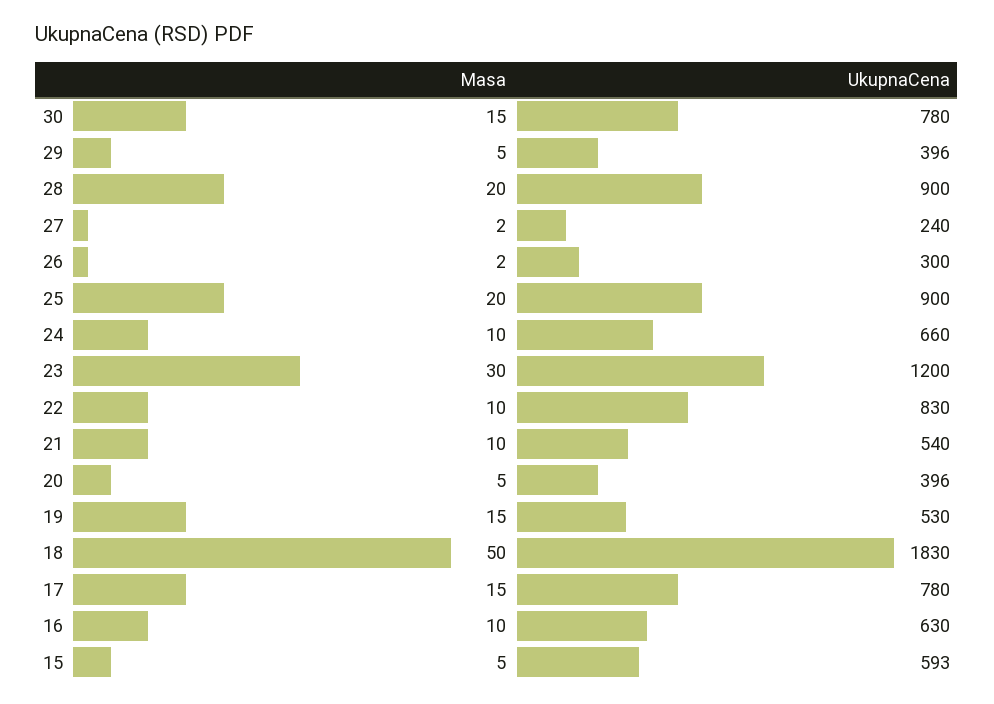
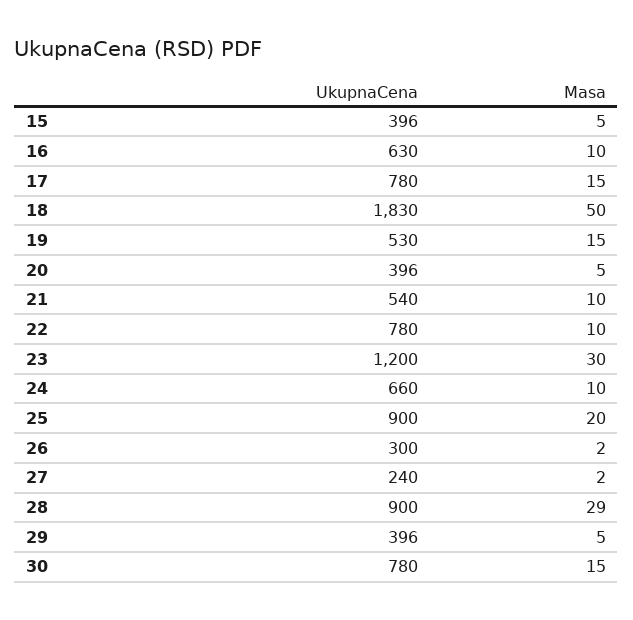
  {
    "Masa": {
      "30": 15,
      "29": 5,
-     "28": 20,
+     "28": 29,
      "27": 2,
      "26": 2,
      "25": 20,
      "24": 10,
      "23": 30,
      "22": 10,
      "21": 10,
      "20": 5,
      "19": 15,
      "18": 50,
      "17": 15,
      "16": 10,
      "15": 5
    },
    "UkupnaCena": {
      "30": 780,
      "29": 396,
      "28": 900,
      "27": 240,
      "26": 300,
      "25": 900,
      "24": 660,
      "23": 1200,
-     "22": 830,
+     "22": 780,
      "21": 540,
      "20": 396,
      "19": 530,
      "18": 1830,
      "17": 780,
      "16": 630,
-     "15": 593
+     "15": 396
    }
  }

